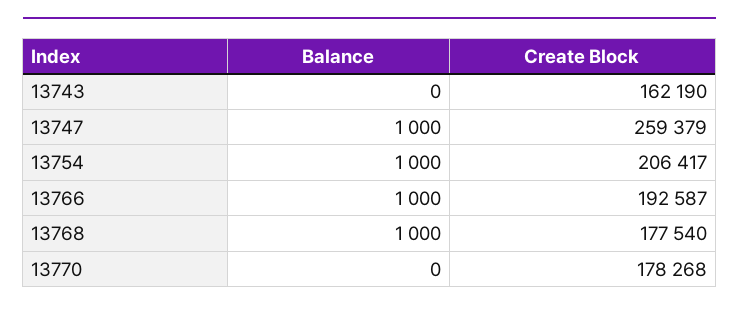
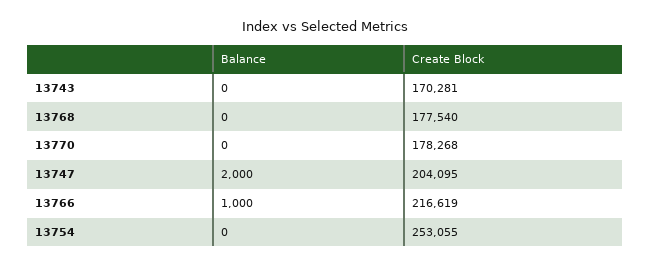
  {
    "Balance": {
      "13743": 0,
-     "13747": 1000,
+     "13747": 2000,
-     "13754": 1000,
+     "13754": 0,
      "13766": 1000,
-     "13768": 1000,
+     "13768": 0,
      "13770": 0
    },
    "Create Block": {
-     "13743": 162190,
+     "13743": 170281,
-     "13747": 259379,
+     "13747": 204095,
-     "13754": 206417,
+     "13754": 253055,
-     "13766": 192587,
+     "13766": 216619,
      "13768": 177540,
      "13770": 178268
    }
  }

